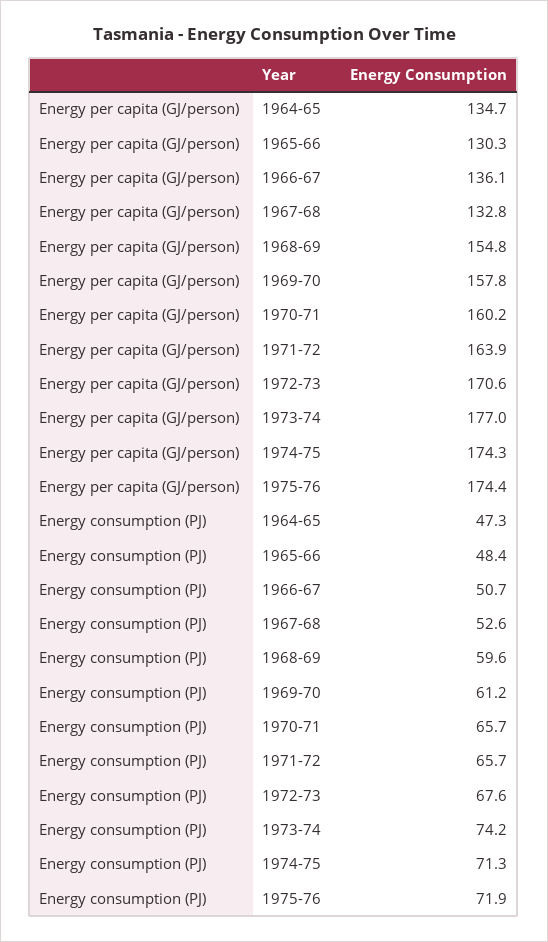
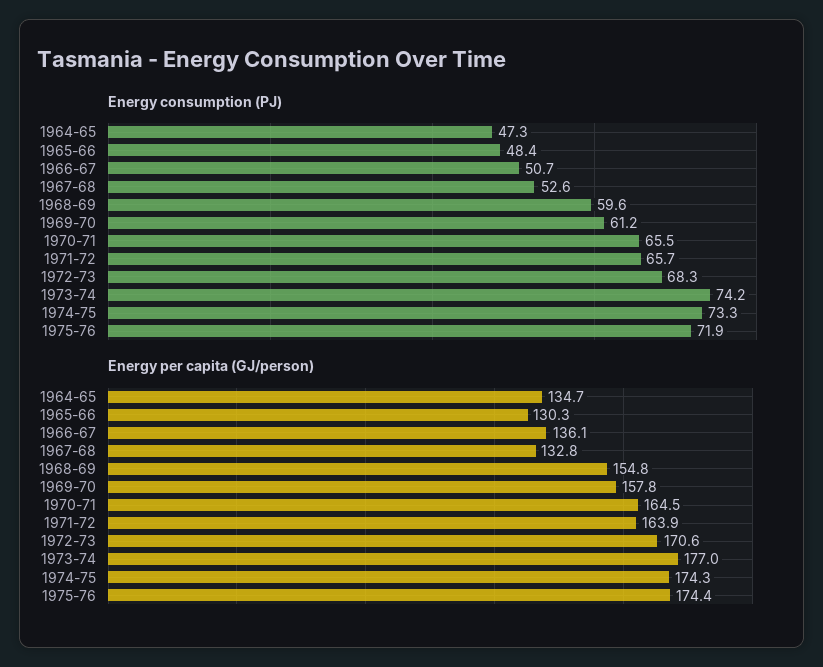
  {
    "Energy per capita (GJ/person)": {
      "1964-65": 134.7,
      "1965-66": 130.3,
      "1966-67": 136.1,
      "1967-68": 132.8,
      "1968-69": 154.8,
      "1969-70": 157.8,
-     "1970-71": 160.2,
+     "1970-71": 164.5,
      "1971-72": 163.9,
      "1972-73": 170.6,
      "1973-74": 177,
      "1974-75": 174.3,
      "1975-76": 174.4
    },
    "Energy consumption (PJ)": {
      "1964-65": 47.3,
      "1965-66": 48.4,
      "1966-67": 50.7,
      "1967-68": 52.6,
      "1968-69": 59.6,
      "1969-70": 61.2,
-     "1970-71": 65.7,
+     "1970-71": 65.5,
      "1971-72": 65.7,
-     "1972-73": 67.6,
+     "1972-73": 68.3,
      "1973-74": 74.2,
-     "1974-75": 71.3,
+     "1974-75": 73.3,
      "1975-76": 71.9
    }
  }

